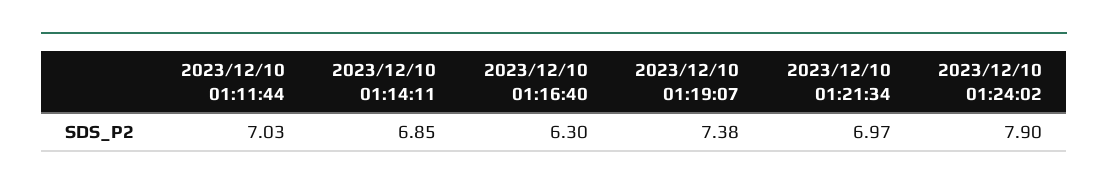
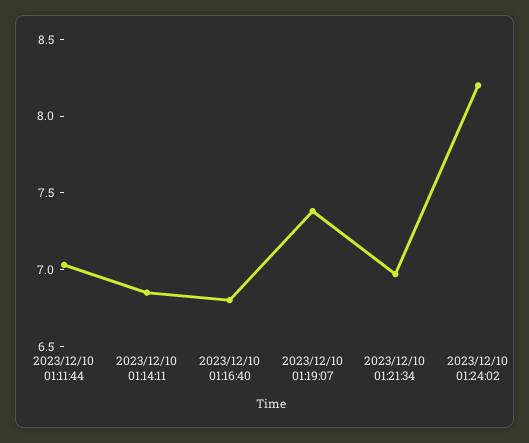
  {
    "2023/12/10 01:11:44": 7.03,
    "2023/12/10 01:14:11": 6.85,
-   "2023/12/10 01:16:40": 6.3,
+   "2023/12/10 01:16:40": 6.8,
    "2023/12/10 01:19:07": 7.38,
    "2023/12/10 01:21:34": 6.97,
-   "2023/12/10 01:24:02": 7.9
+   "2023/12/10 01:24:02": 8.2
  }

